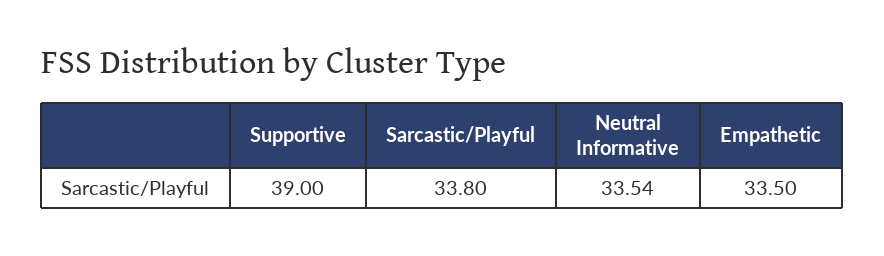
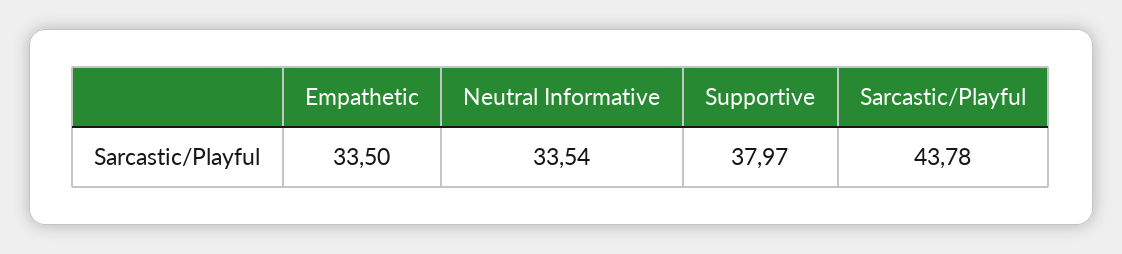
  {
-   "Supportive": 39,
+   "Supportive": 37.97,
-   "Sarcastic/Playful": 33.8,
+   "Sarcastic/Playful": 43.78,
    "Neutral Informative": 33.54,
    "Empathetic": 33.5
  }

